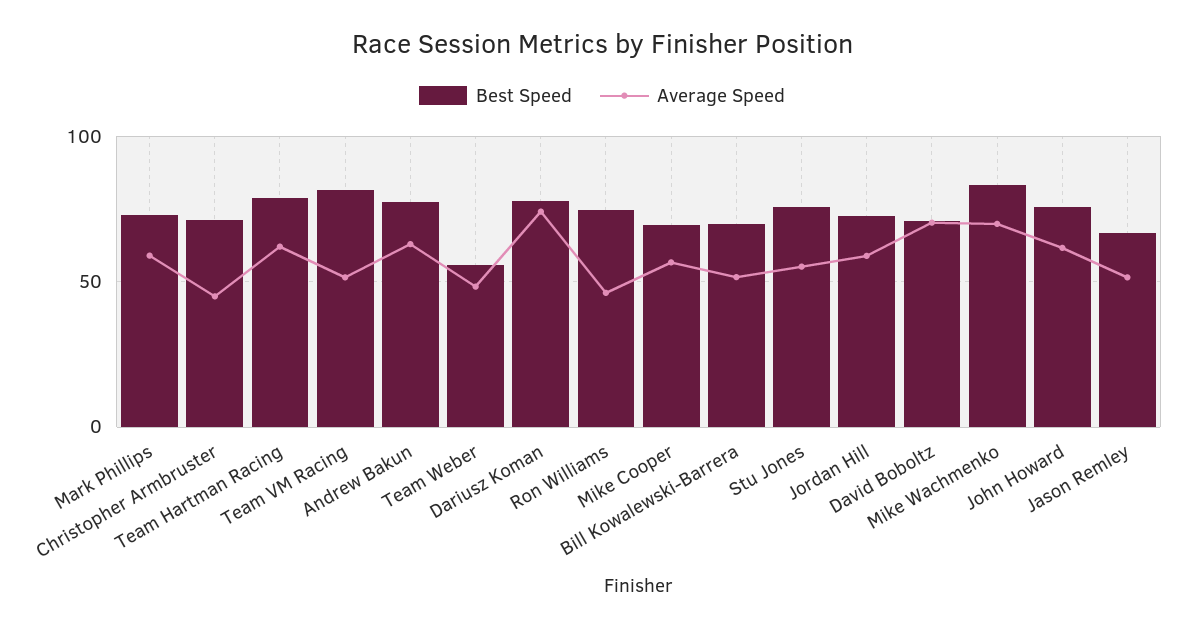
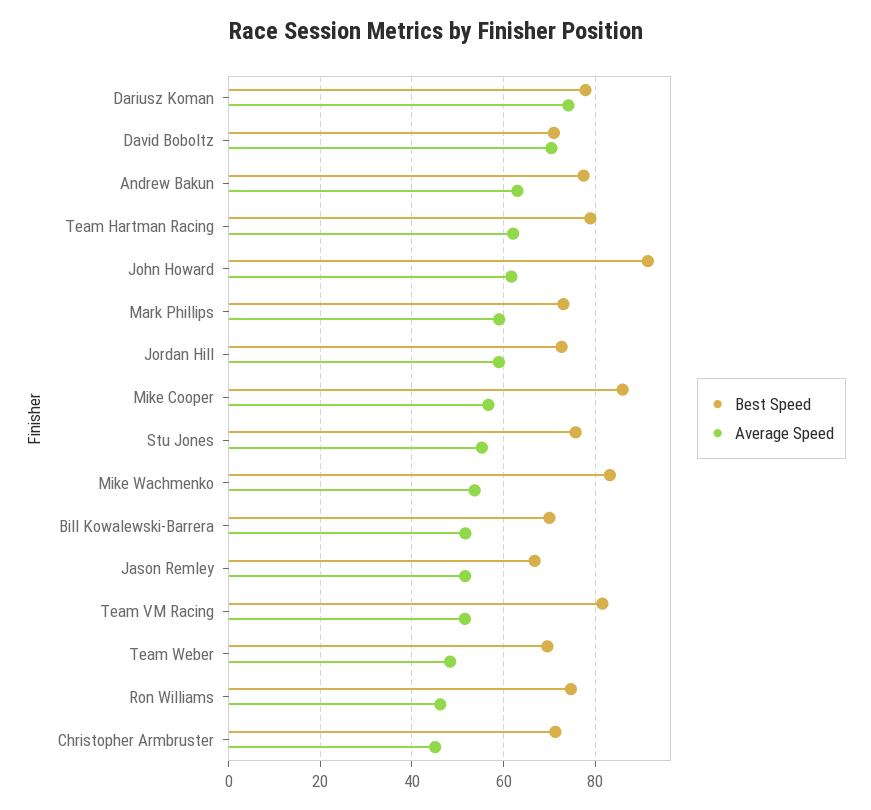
  {
    "Best Speed": {
      "Mark Phillips": 72,
      "Christopher Armbruster": 72,
      "Team Hartman Racing": 78,
      "Team VM Racing": 82,
      "Andrew Bakun": 78,
-     "Team Weber": 55,
+     "Team Weber": 70,
      "Dariusz Koman": 78,
      "Ron Williams": 74,
-     "Mike Cooper": 70,
+     "Mike Cooper": 86,
      "Bill Kowalewski-Barrera": 70,
      "Stu Jones": 76,
      "Jordan Hill": 72,
      "David Boboltz": 70,
      "Mike Wachmenko": 84,
-     "John Howard": 75,
+     "John Howard": 92,
      "Jason Remley": 66
    },
    "Average Speed": {
      "Mark Phillips": 60,
      "Christopher Armbruster": 46,
      "Team Hartman Racing": 62,
      "Team VM Racing": 52,
      "Andrew Bakun": 62,
      "Team Weber": 48,
      "Dariusz Koman": 74,
      "Ron Williams": 46,
      "Mike Cooper": 56,
      "Bill Kowalewski-Barrera": 52,
      "Stu Jones": 56,
      "Jordan Hill": 58,
      "David Boboltz": 70,
-     "Mike Wachmenko": 70,
+     "Mike Wachmenko": 54,
      "John Howard": 62,
      "Jason Remley": 52
    }
  }

